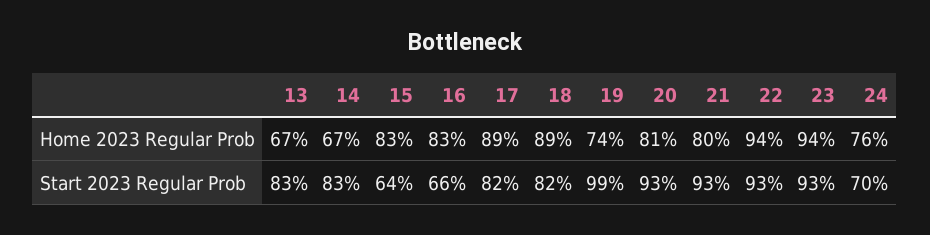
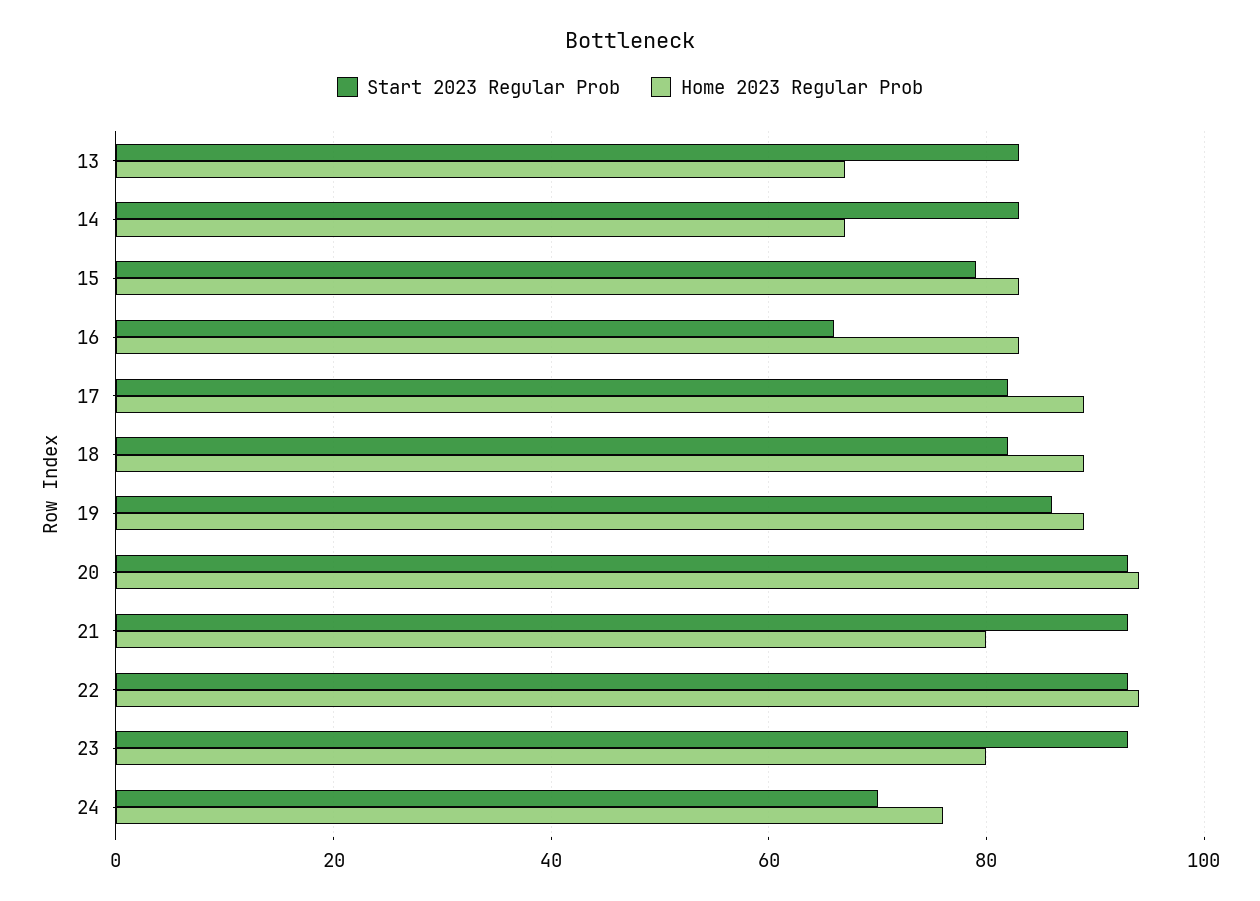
  {
    "Home 2023 Regular Prob": {
      "13": 67,
      "14": 67,
      "15": 83,
      "16": 83,
      "17": 89,
      "18": 89,
-     "19": 74,
+     "19": 90,
-     "20": 81,
+     "20": 95,
      "21": 80,
      "22": 94,
-     "23": 94,
+     "23": 80,
      "24": 76
    },
    "Start 2023 Regular Prob": {
      "13": 83,
      "14": 83,
-     "15": 64,
+     "15": 80,
      "16": 66,
      "17": 82,
      "18": 82,
-     "19": 99,
+     "19": 85,
      "20": 93,
      "21": 93,
      "22": 93,
      "23": 93,
      "24": 70
    }
  }

